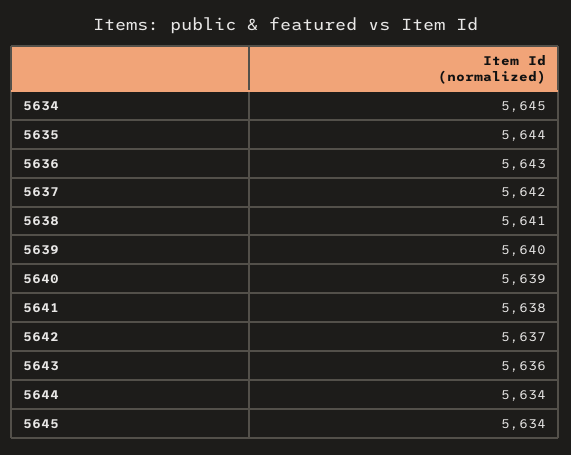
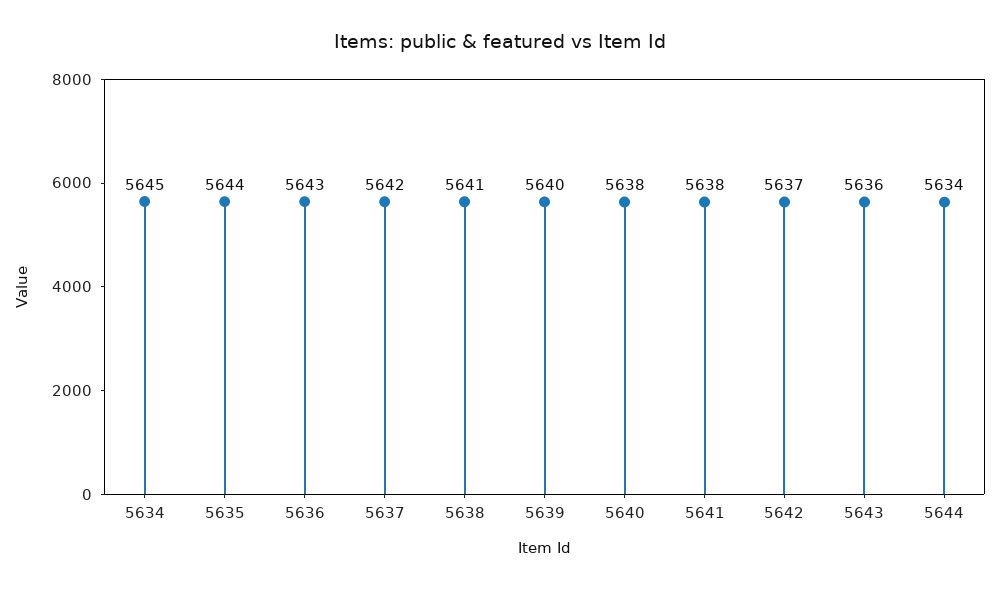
  {
    "5634": 5645,
    "5635": 5644,
    "5636": 5643,
    "5637": 5642,
    "5638": 5641,
    "5639": 5640,
-   "5640": 5639,
+   "5640": 5638,
    "5641": 5638,
    "5642": 5637,
    "5643": 5636,
-   "5644": 5634,
+   "5644": 5634
-   "5645": 5634
  }

